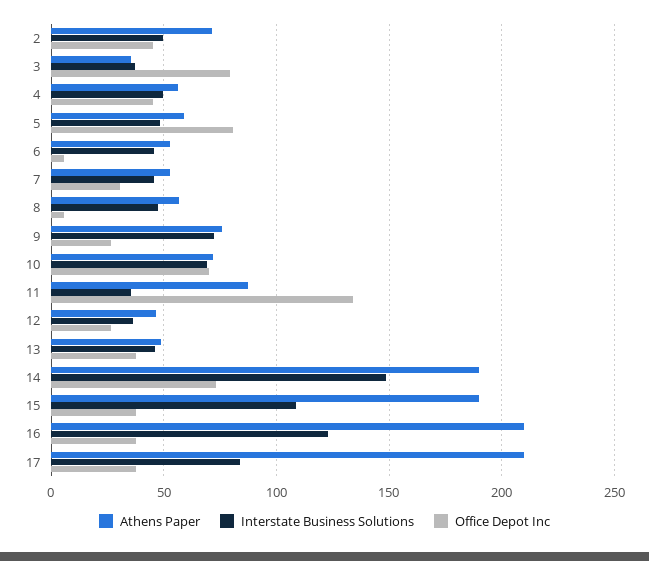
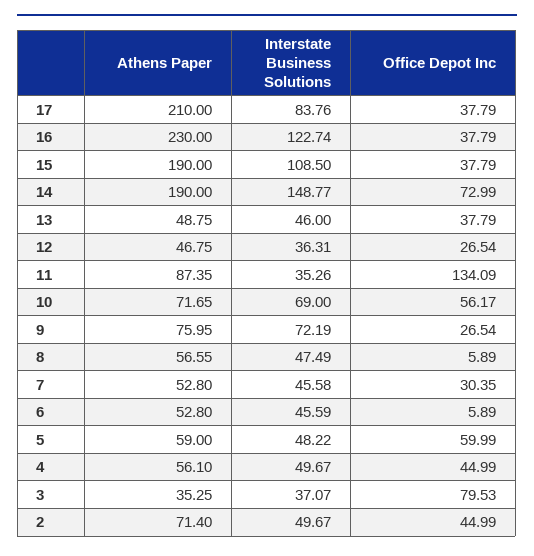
  {
    "Athens Paper": {
      "2": 71.4,
      "3": 35.25,
      "4": 56.1,
      "5": 59,
      "6": 52.8,
      "7": 52.8,
      "8": 56.55,
      "9": 75.95,
      "10": 71.65,
      "11": 87.35,
      "12": 46.75,
      "13": 48.75,
      "14": 190,
      "15": 190,
-     "16": 210,
+     "16": 230,
      "17": 210
    },
    "Interstate Business Solutions": {
      "2": 49.67,
      "3": 37.07,
      "4": 49.67,
      "5": 48.22,
      "6": 45.59,
      "7": 45.58,
      "8": 47.49,
      "9": 72.19,
      "10": 69,
      "11": 35.26,
      "12": 36.31,
      "13": 46,
      "14": 148.77,
      "15": 108.5,
      "16": 122.74,
      "17": 83.76
    },
    "Office Depot Inc": {
      "2": 44.99,
      "3": 79.53,
      "4": 44.99,
-     "5": 80,
+     "5": 59.99,
      "6": 5.89,
      "7": 30.35,
      "8": 5.89,
      "9": 26.54,
-     "10": 70,
+     "10": 56.17,
      "11": 134.09,
      "12": 26.54,
      "13": 37.79,
      "14": 72.99,
      "15": 37.79,
      "16": 37.79,
      "17": 37.79
    }
  }

